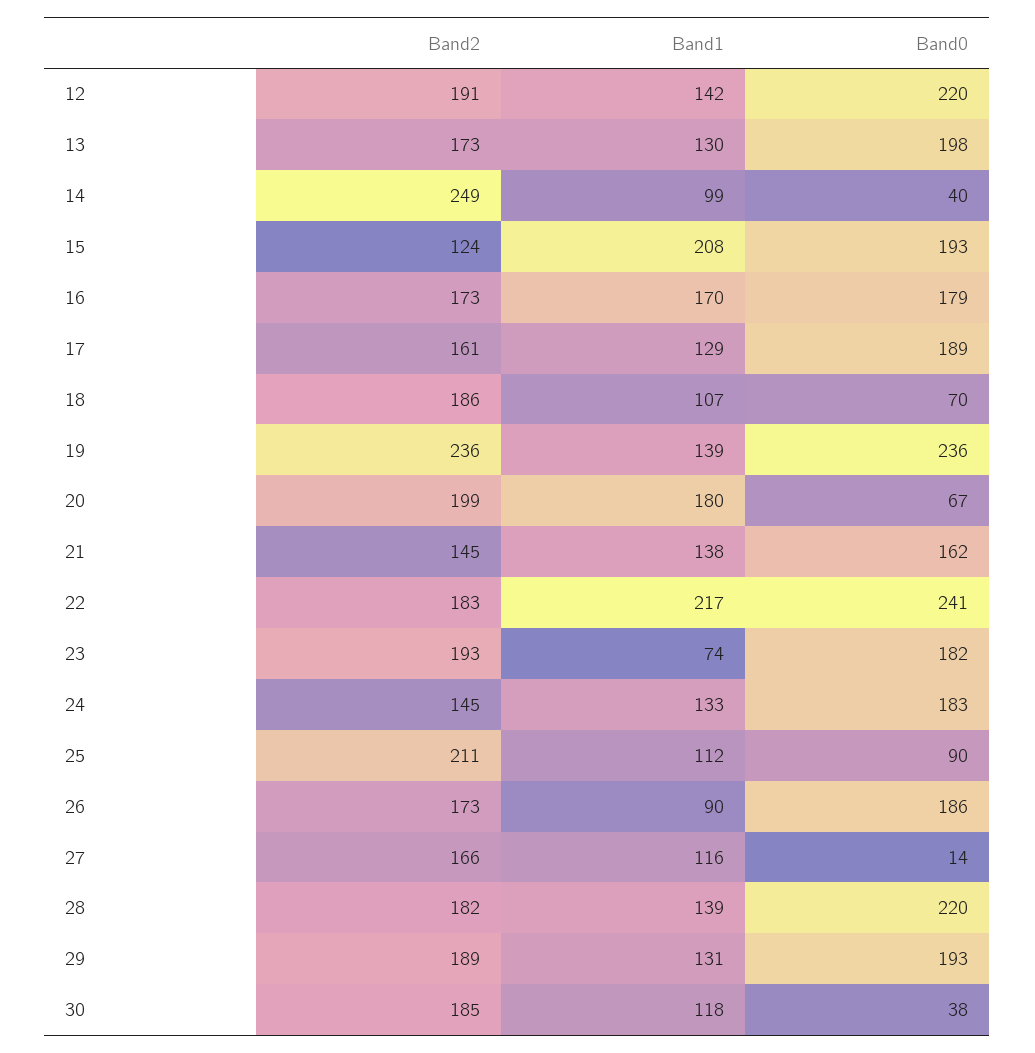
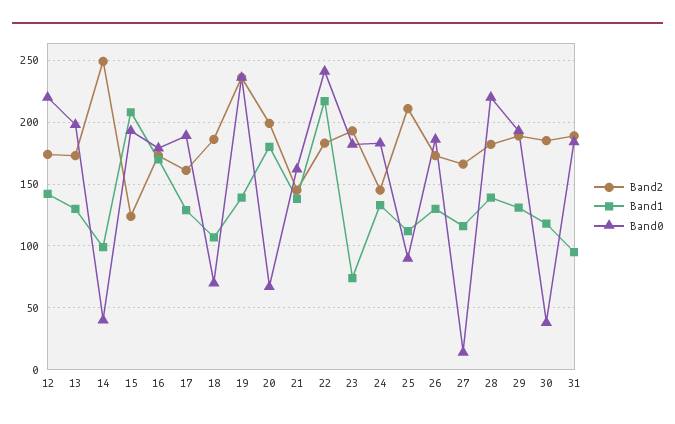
  {
    "Band2": {
-     "12": 191,
+     "12": 175,
      "13": 173,
      "14": 249,
      "15": 124,
      "16": 173,
      "17": 161,
      "18": 186,
      "19": 236,
      "20": 199,
      "21": 145,
      "22": 183,
      "23": 193,
      "24": 145,
      "25": 211,
      "26": 173,
      "27": 166,
      "28": 182,
      "29": 189,
-     "30": 185
+     "30": 185,
+     "31": 190
    },
    "Band1": {
      "12": 142,
      "13": 130,
      "14": 99,
      "15": 208,
      "16": 170,
      "17": 129,
      "18": 107,
      "19": 139,
      "20": 180,
      "21": 138,
      "22": 217,
      "23": 74,
      "24": 133,
      "25": 112,
-     "26": 90,
+     "26": 130,
      "27": 116,
      "28": 139,
      "29": 131,
-     "30": 118
+     "30": 118,
+     "31": 95
    },
    "Band0": {
      "12": 220,
      "13": 198,
      "14": 40,
      "15": 193,
      "16": 179,
      "17": 189,
      "18": 70,
      "19": 236,
      "20": 67,
      "21": 162,
      "22": 241,
      "23": 182,
      "24": 183,
      "25": 90,
      "26": 186,
      "27": 14,
      "28": 220,
      "29": 193,
-     "30": 38
+     "30": 38,
+     "31": 185
    }
  }

